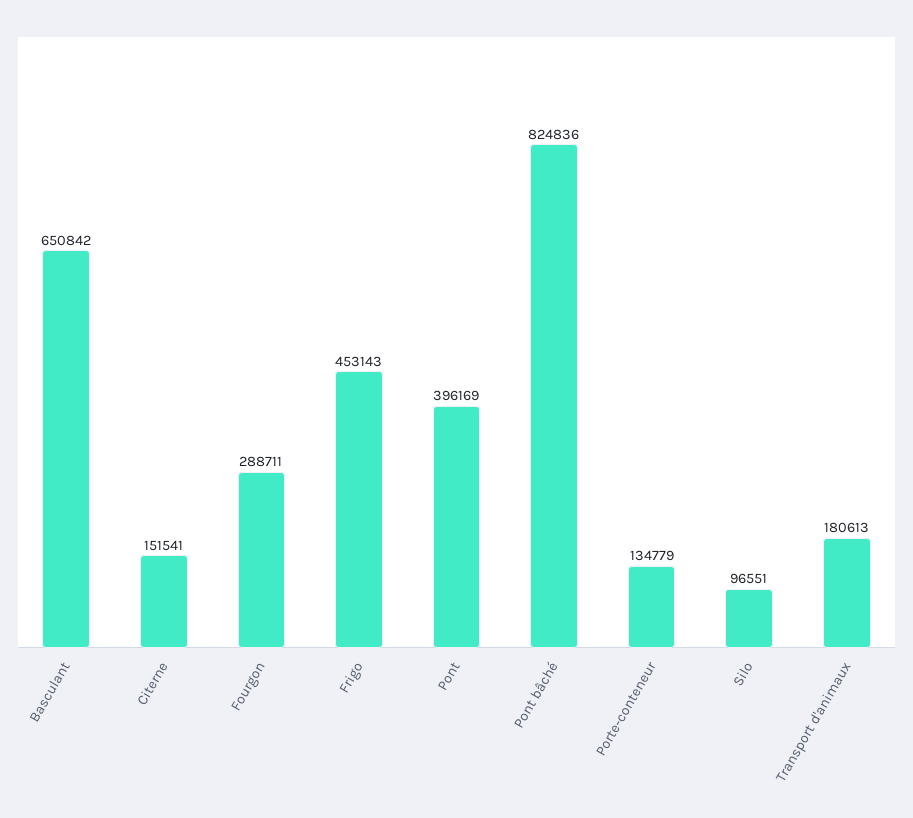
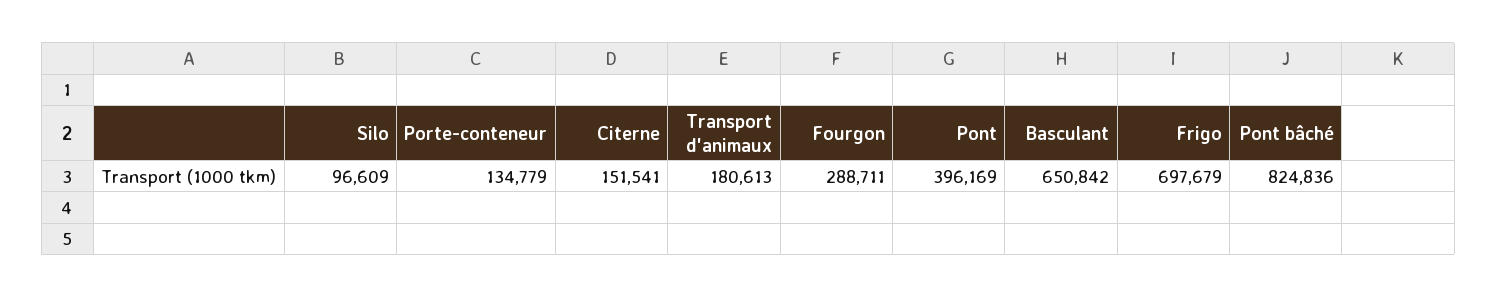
  {
    "Basculant": 650842,
    "Citerne": 151541,
    "Fourgon": 288711,
-   "Frigo": 453143,
+   "Frigo": 697679,
    "Pont": 396169,
    "Pont bâché": 824836,
    "Porte-conteneur": 134779,
-   "Silo": 96551,
+   "Silo": 96609,
    "Transport d'animaux": 180613
  }

